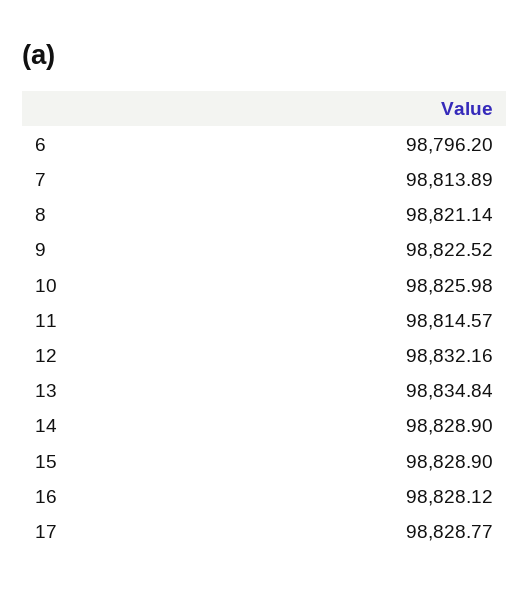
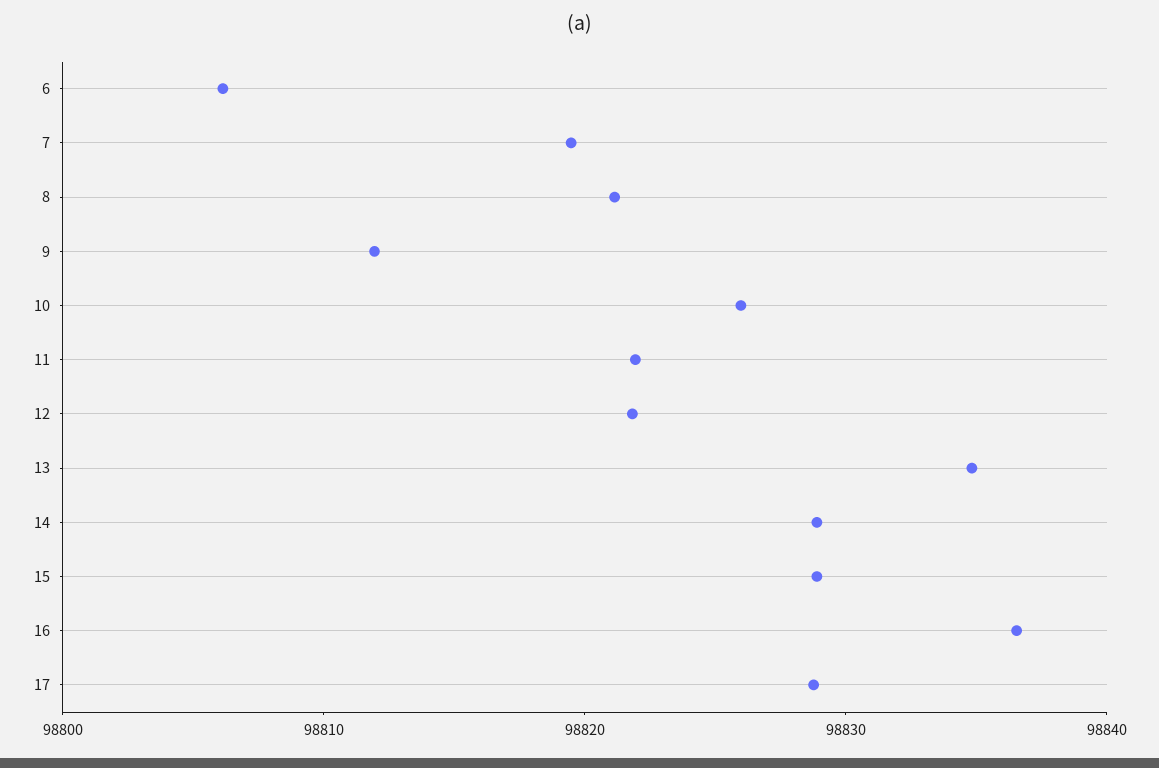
  {
-   "6": 98796.2,
+   "6": 98806,
-   "7": 98813.89,
+   "7": 98820,
    "8": 98821.14,
-   "9": 98822.52,
+   "9": 98812,
    "10": 98825.98,
-   "11": 98814.57,
+   "11": 98822,
-   "12": 98832.16,
+   "12": 98822,
    "13": 98834.84,
    "14": 98828.9,
    "15": 98828.9,
-   "16": 98828.12,
+   "16": 98836,
    "17": 98828.77
  }

